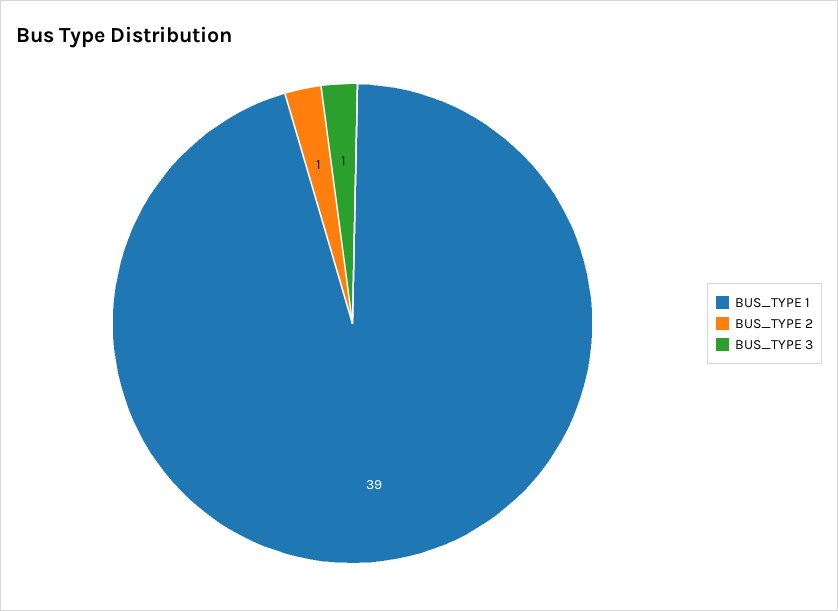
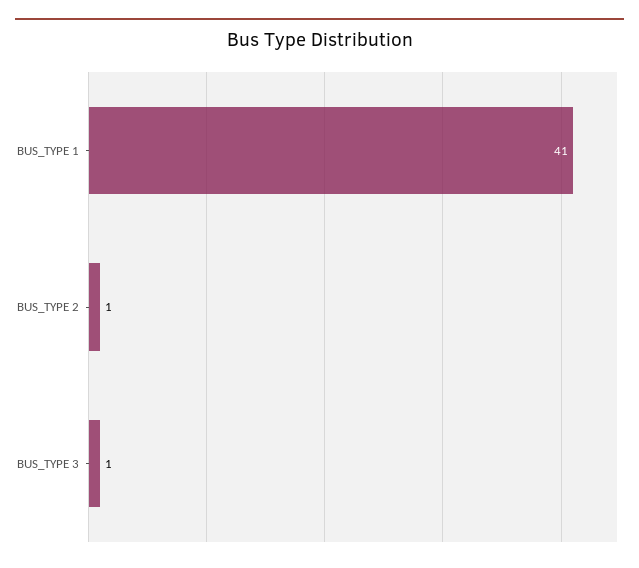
  {
-   "BUS_TYPE 1": 39,
+   "BUS_TYPE 1": 41,
    "BUS_TYPE 2": 1,
    "BUS_TYPE 3": 1
  }

